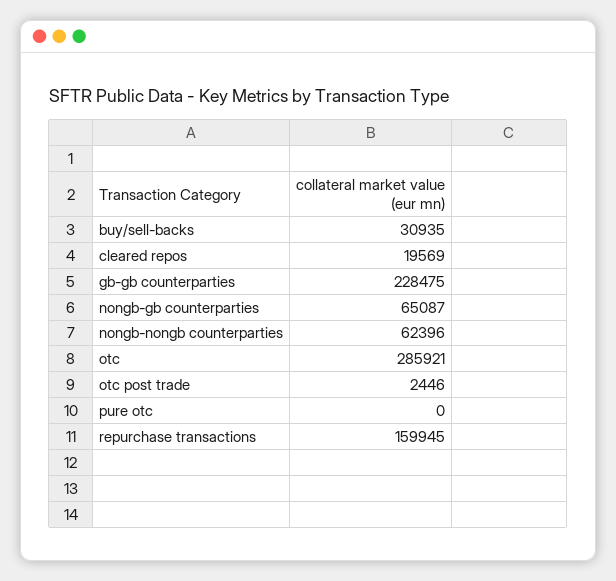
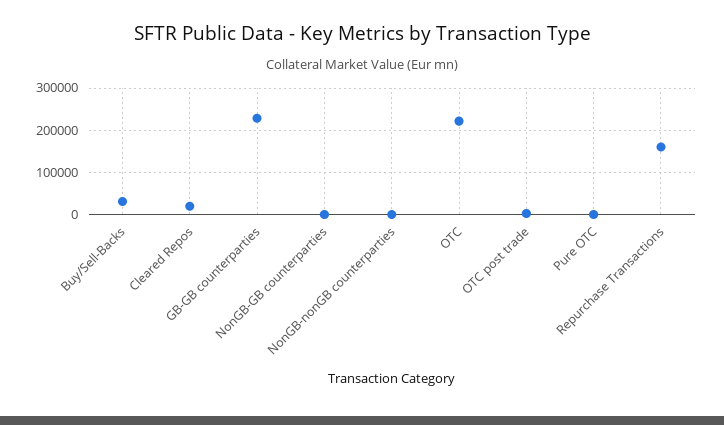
  {
    "buy/sell-backs": 30935,
    "cleared repos": 19569,
    "gb-gb counterparties": 228475,
-   "nongb-gb counterparties": 65087,
+   "nongb-gb counterparties": 0,
-   "nongb-nongb counterparties": 62396,
+   "nongb-nongb counterparties": 0,
-   "otc": 285921,
+   "otc": 220000,
    "otc post trade": 2446,
    "pure otc": 0,
    "repurchase transactions": 159945
  }

